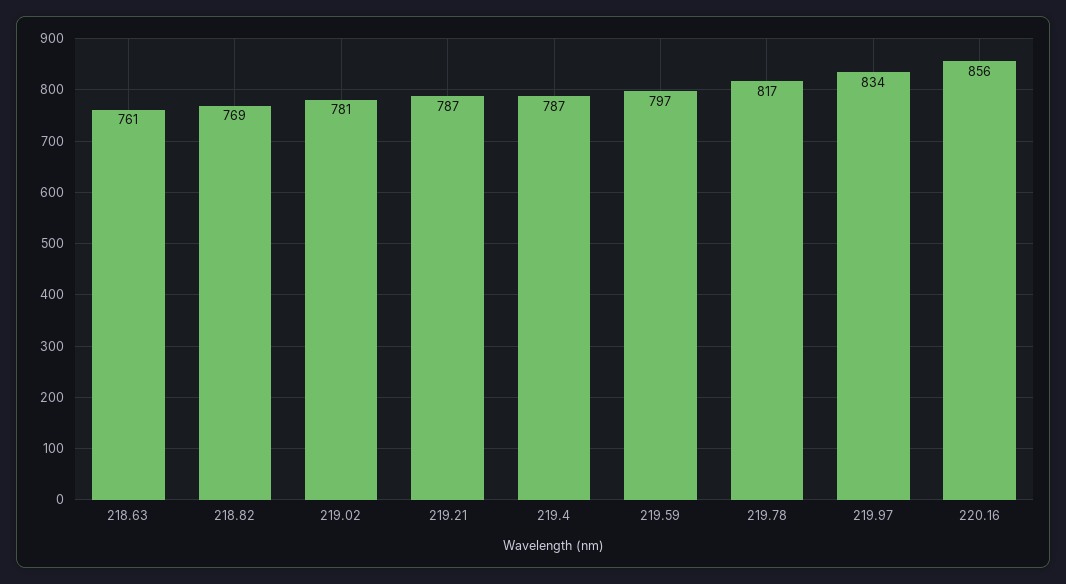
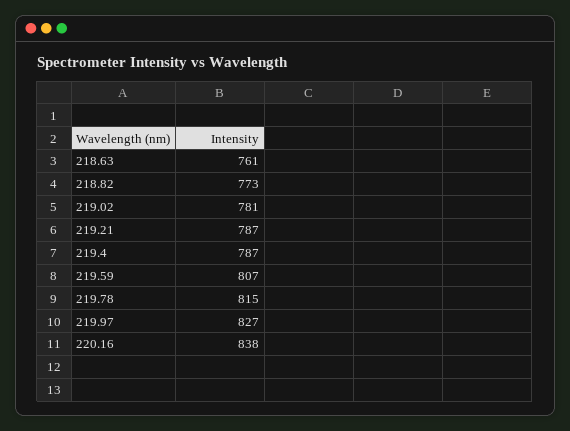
  {
    "218.63": 761,
-   "218.82": 769,
+   "218.82": 773,
    "219.02": 781,
    "219.21": 787,
    "219.4": 787,
-   "219.59": 797,
+   "219.59": 807,
-   "219.78": 817,
+   "219.78": 815,
-   "219.97": 834,
+   "219.97": 827,
-   "220.16": 856
+   "220.16": 838
  }

